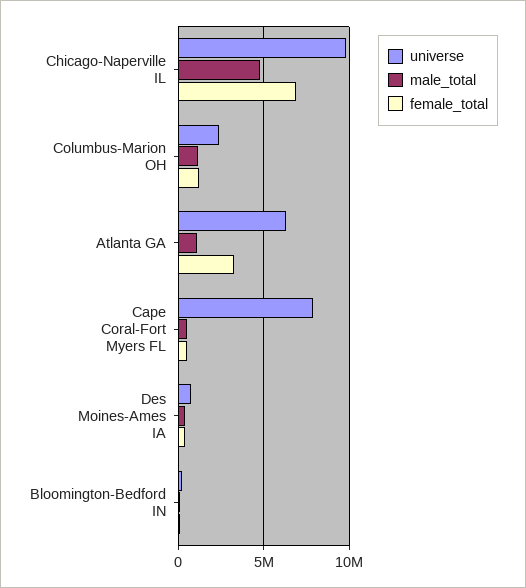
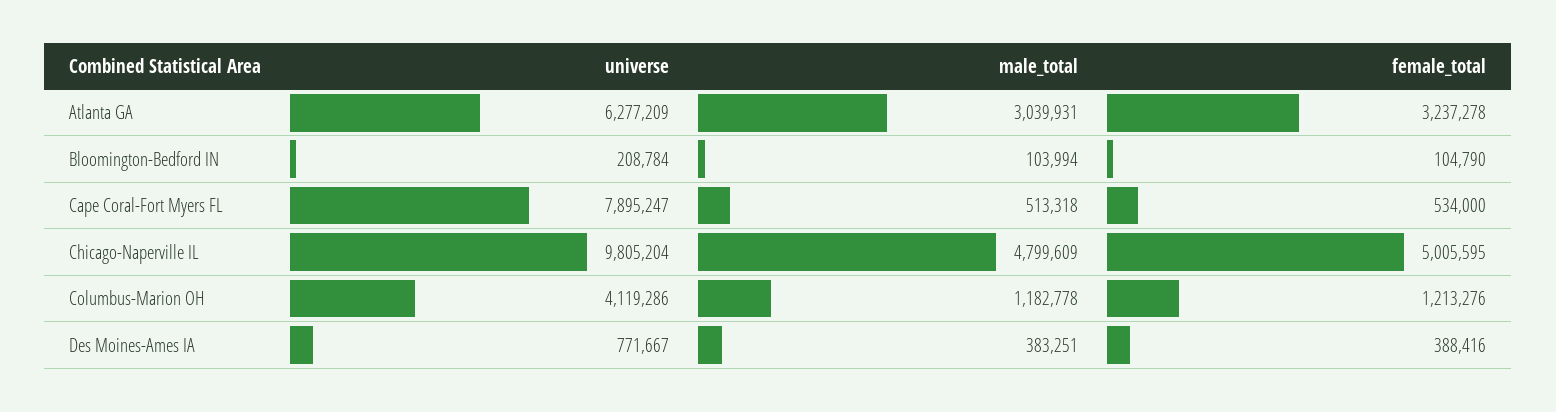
  {
    "universe": {
      "Chicago-Naperville IL": 9805204,
-     "Columbus-Marion OH": 2500000,
+     "Columbus-Marion OH": 4119286,
      "Atlanta GA": 6277209,
      "Cape Coral-Fort Myers FL": 7895247,
      "Des Moines-Ames IA": 771667,
      "Bloomington-Bedford IN": 208784
    },
    "male_total": {
      "Chicago-Naperville IL": 4799609,
      "Columbus-Marion OH": 1182778,
-     "Atlanta GA": 1000000,
+     "Atlanta GA": 3039931,
      "Cape Coral-Fort Myers FL": 513318,
      "Des Moines-Ames IA": 383251,
      "Bloomington-Bedford IN": 103994
    },
    "female_total": {
-     "Chicago-Naperville IL": 7000000,
+     "Chicago-Naperville IL": 5005595,
      "Columbus-Marion OH": 1213276,
      "Atlanta GA": 3237278,
      "Cape Coral-Fort Myers FL": 534000,
      "Des Moines-Ames IA": 388416,
      "Bloomington-Bedford IN": 104790
    }
  }

